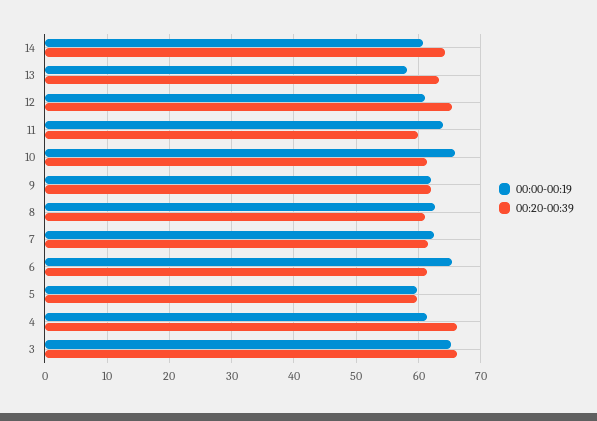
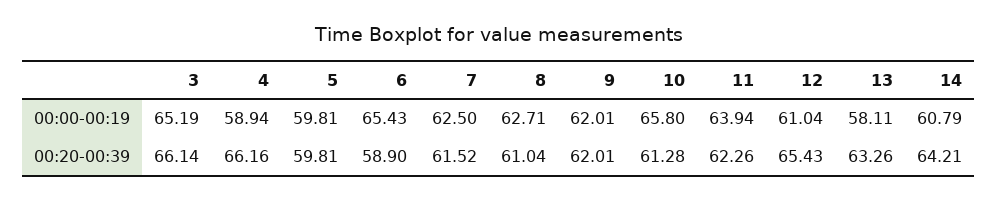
  {
    "00:00-00:19": {
      "14": 60.79,
      "13": 58.11,
      "12": 61.04,
      "11": 63.94,
      "10": 65.8,
      "9": 62.01,
      "8": 62.71,
      "7": 62.5,
      "6": 65.43,
      "5": 59.81,
-     "4": 61,
+     "4": 58.94,
      "3": 65.19
    },
    "00:20-00:39": {
      "14": 64.21,
      "13": 63.26,
      "12": 65.43,
-     "11": 60,
+     "11": 62.26,
      "10": 61.28,
      "9": 62.01,
      "8": 61.04,
      "7": 61.52,
-     "6": 61,
+     "6": 58.9,
      "5": 59.81,
      "4": 66.16,
      "3": 66.14
    }
  }

